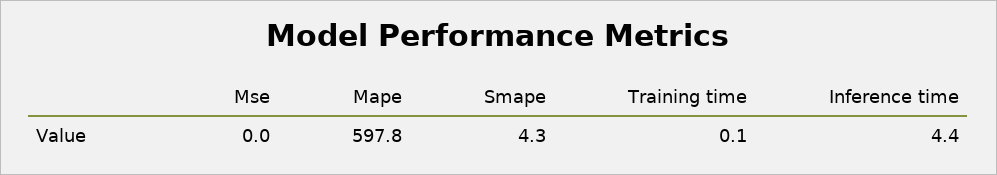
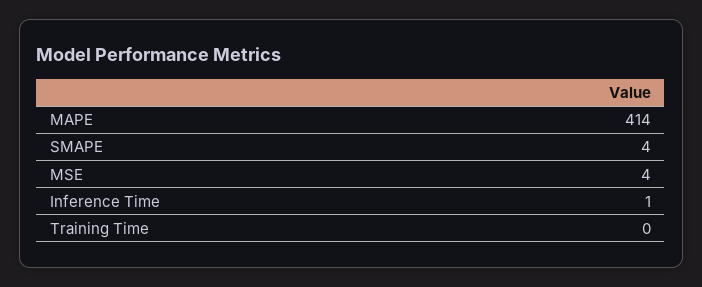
  {
-   "Mse": 0,
+   "Mse": 4,
-   "Mape": 597.8,
+   "Mape": 414,
    "Smape": 4.3,
    "Training time": 0.1,
-   "Inference time": 4.4
+   "Inference time": 1
  }

